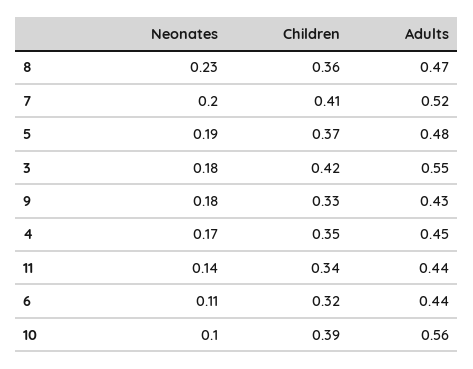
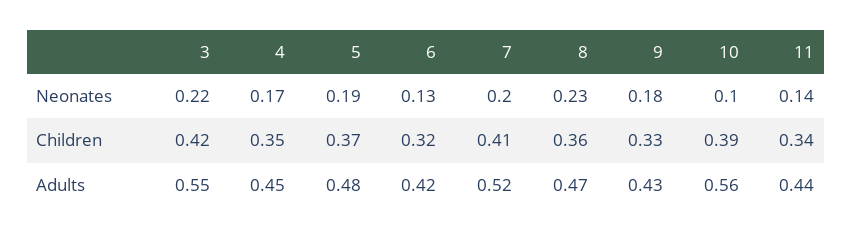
  {
    "Neonates": {
      "8": 0.23,
      "7": 0.2,
      "5": 0.19,
-     "3": 0.18,
+     "3": 0.22,
      "9": 0.18,
      "4": 0.17,
      "11": 0.14,
-     "6": 0.11,
+     "6": 0.13,
      "10": 0.1
    },
    "Children": {
      "8": 0.36,
      "7": 0.41,
      "5": 0.37,
      "3": 0.42,
      "9": 0.33,
      "4": 0.35,
      "11": 0.34,
      "6": 0.32,
      "10": 0.39
    },
    "Adults": {
      "8": 0.47,
      "7": 0.52,
      "5": 0.48,
      "3": 0.55,
      "9": 0.43,
      "4": 0.45,
      "11": 0.44,
-     "6": 0.44,
+     "6": 0.42,
      "10": 0.56
    }
  }

